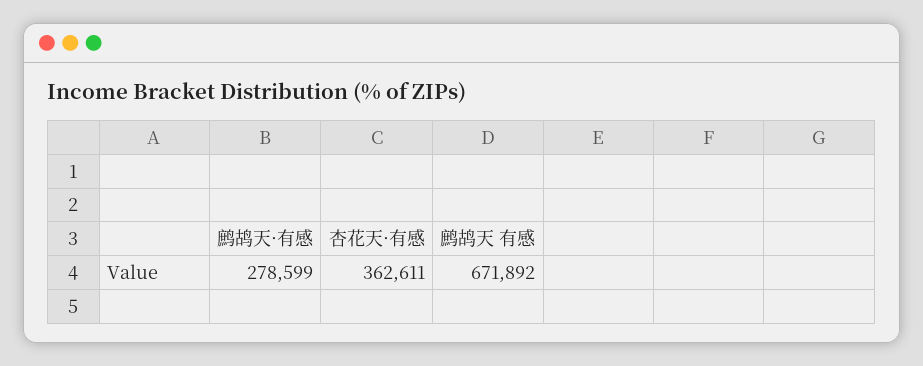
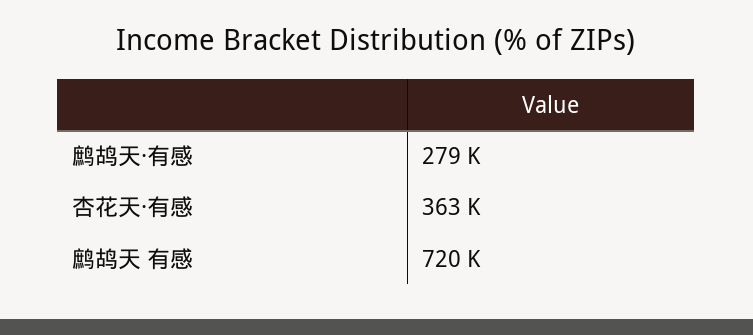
  {
    "鹧鸪天·有感": 278599,
    "杏花天·有感": 362611,
-   "鹧鸪天 有感": 671892
+   "鹧鸪天 有感": 720000
  }

